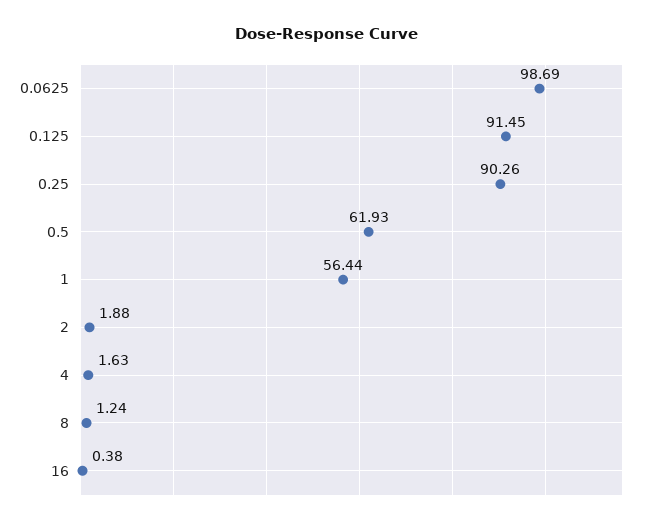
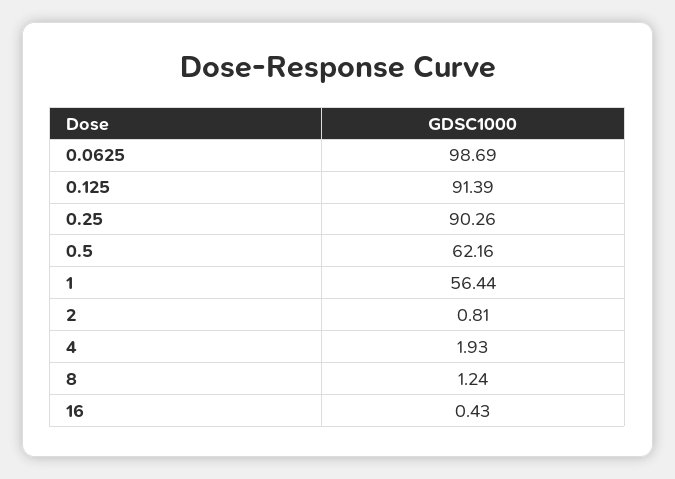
  {
    "0.0625": 98.69,
-   "0.125": 91.45,
+   "0.125": 91.39,
    "0.25": 90.26,
-   "0.5": 61.93,
+   "0.5": 62.16,
    "1": 56.44,
-   "2": 1.88,
+   "2": 0.81,
-   "4": 1.63,
+   "4": 1.93,
    "8": 1.24,
-   "16": 0.38
+   "16": 0.43
  }

